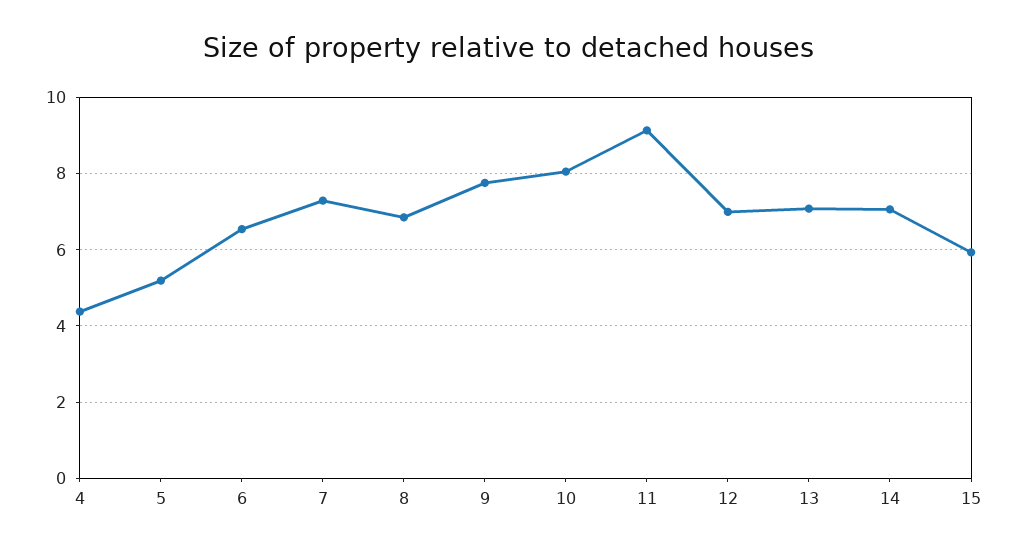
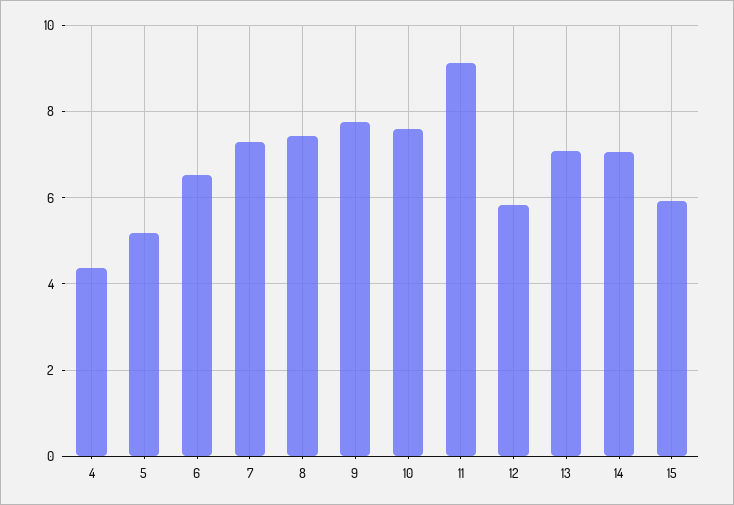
  {
    "4": 4.4,
    "5": 5.2,
    "6": 6.6,
    "7": 7.2,
-   "8": 6.8,
+   "8": 7.4,
    "9": 7.8,
-   "10": 8,
+   "10": 7.6,
    "11": 9.2,
-   "12": 7,
+   "12": 5.8,
    "13": 7,
    "14": 7,
    "15": 6
  }

